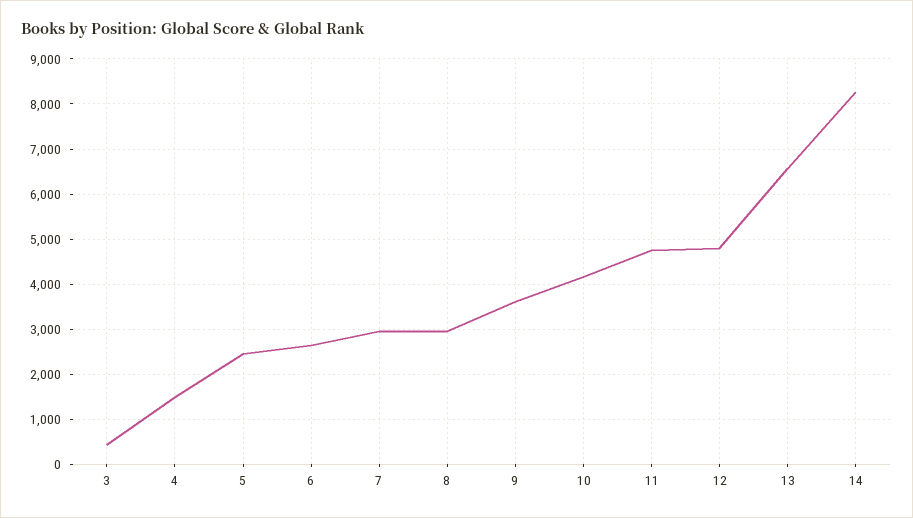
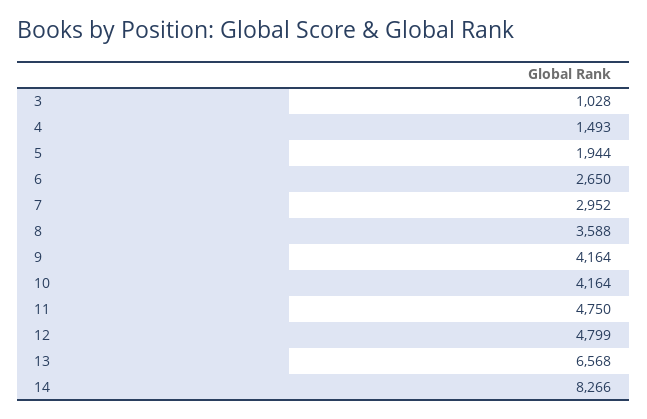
  {
-   "3": 400,
+   "3": 1028,
    "4": 1493,
-   "5": 2400,
+   "5": 1944,
    "6": 2650,
    "7": 2952,
-   "8": 3000,
+   "8": 3588,
-   "9": 3600,
+   "9": 4164,
    "10": 4164,
    "11": 4750,
    "12": 4799,
    "13": 6568,
    "14": 8266
  }

